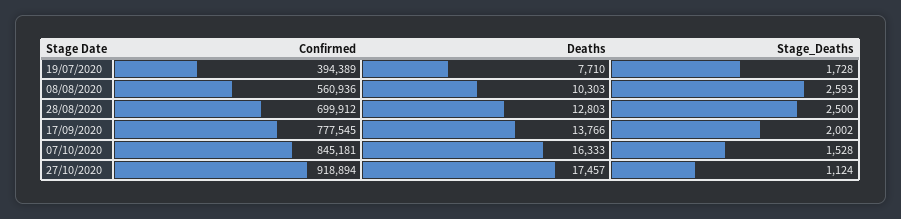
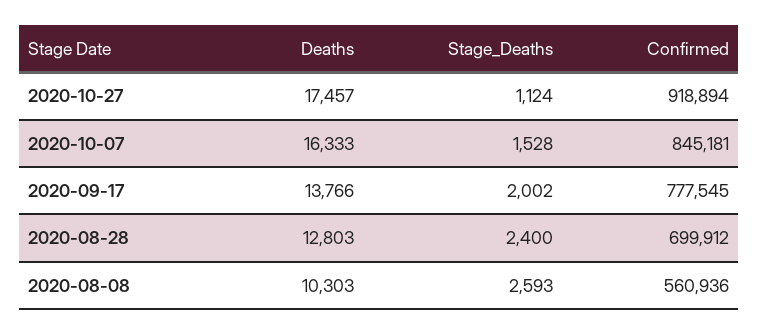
  {
    "Confirmed": {
-     "19/07/2020": 394389,
      "08/08/2020": 560936,
      "28/08/2020": 699912,
      "17/09/2020": 777545,
      "07/10/2020": 845181,
      "27/10/2020": 918894
    },
    "Deaths": {
-     "19/07/2020": 7710,
      "08/08/2020": 10303,
      "28/08/2020": 12803,
      "17/09/2020": 13766,
      "07/10/2020": 16333,
      "27/10/2020": 17457
    },
    "Stage_Deaths": {
-     "19/07/2020": 1728,
      "08/08/2020": 2593,
-     "28/08/2020": 2500,
+     "28/08/2020": 2400,
      "17/09/2020": 2002,
      "07/10/2020": 1528,
      "27/10/2020": 1124
    }
  }

